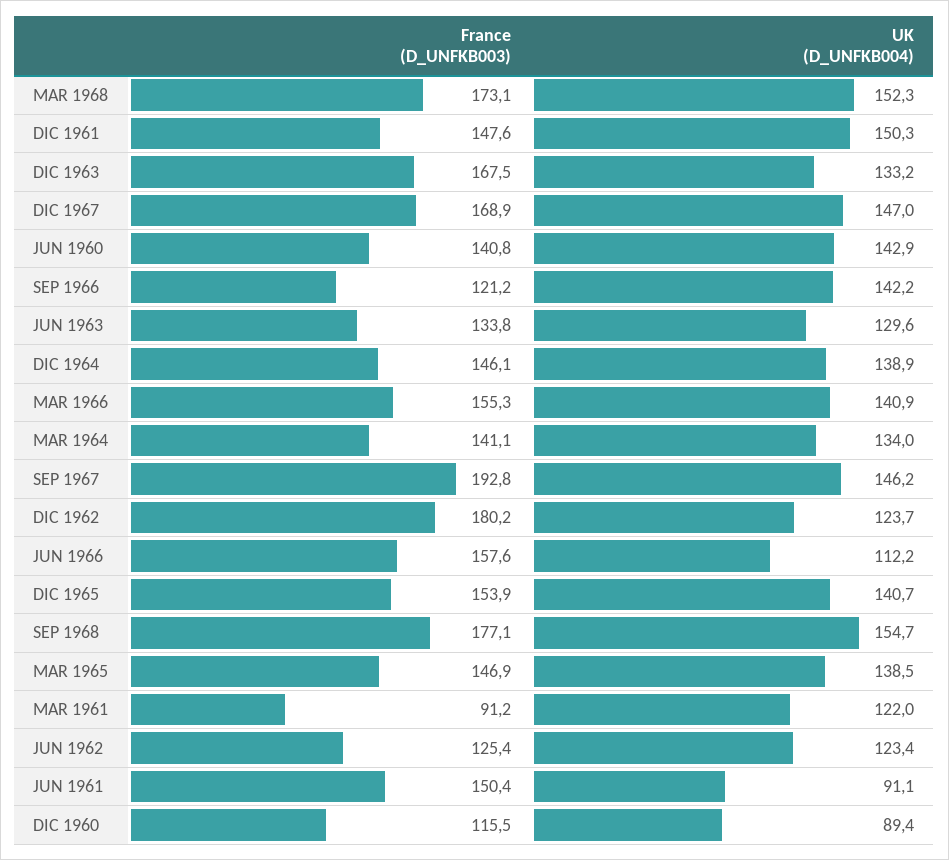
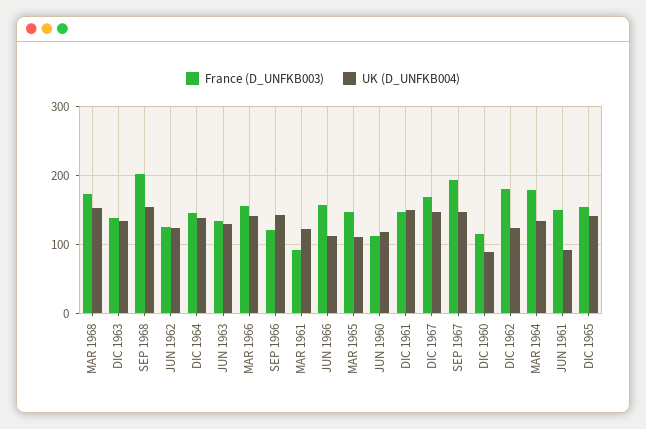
  {
    "France (D_UNFKB003)": {
      "MAR 1968": 173.1,
      "DIC 1961": 147.6,
-     "DIC 1963": 167.5,
+     "DIC 1963": 140,
      "DIC 1967": 168.9,
-     "JUN 1960": 140.8,
+     "JUN 1960": 110,
      "SEP 1966": 121.2,
      "JUN 1963": 133.8,
      "DIC 1964": 146.1,
      "MAR 1966": 155.3,
-     "MAR 1964": 141.1,
+     "MAR 1964": 180,
      "SEP 1967": 192.8,
      "DIC 1962": 180.2,
      "JUN 1966": 157.6,
      "DIC 1965": 153.9,
-     "SEP 1968": 177.1,
+     "SEP 1968": 200,
      "MAR 1965": 146.9,
      "MAR 1961": 91.2,
      "JUN 1962": 125.4,
      "JUN 1961": 150.4,
      "DIC 1960": 115.5
    },
    "UK (D_UNFKB004)": {
      "MAR 1968": 152.3,
      "DIC 1961": 150.3,
      "DIC 1963": 133.2,
      "DIC 1967": 147,
-     "JUN 1960": 142.9,
+     "JUN 1960": 120,
      "SEP 1966": 142.2,
      "JUN 1963": 129.6,
      "DIC 1964": 138.9,
      "MAR 1966": 140.9,
      "MAR 1964": 134,
      "SEP 1967": 146.2,
      "DIC 1962": 123.7,
      "JUN 1966": 112.2,
      "DIC 1965": 140.7,
      "SEP 1968": 154.7,
-     "MAR 1965": 138.5,
+     "MAR 1965": 110,
      "MAR 1961": 122,
      "JUN 1962": 123.4,
      "JUN 1961": 91.1,
      "DIC 1960": 89.4
    }
  }

